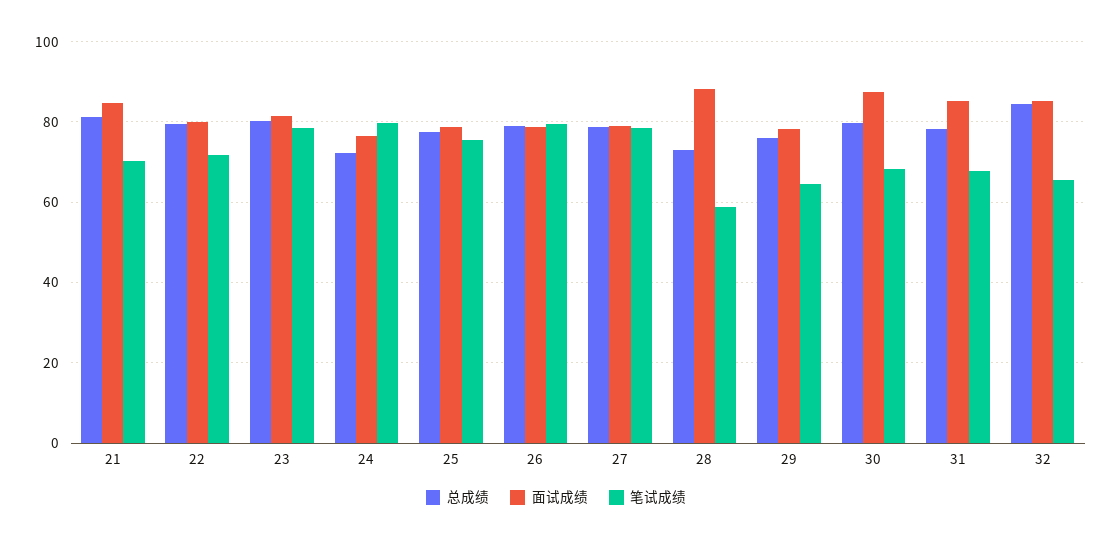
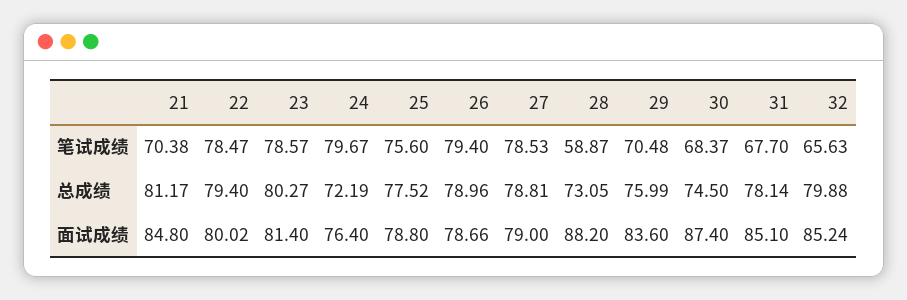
  {
    "总成绩": {
      "21": 81.17,
      "22": 79.4,
      "23": 80.27,
      "24": 72.19,
      "25": 77.52,
      "26": 78.96,
      "27": 78.81,
      "28": 73.05,
      "29": 75.99,
-     "30": 80,
+     "30": 74.5,
      "31": 78.14,
-     "32": 84
+     "32": 79.88
    },
    "面试成绩": {
      "21": 84.8,
      "22": 80.02,
      "23": 81.4,
      "24": 76.4,
      "25": 78.8,
      "26": 78.66,
      "27": 79,
      "28": 88.2,
-     "29": 78,
+     "29": 83.6,
      "30": 87.4,
      "31": 85.1,
      "32": 85.24
    },
    "笔试成绩": {
      "21": 70.38,
-     "22": 72,
+     "22": 78.47,
      "23": 78.57,
      "24": 79.67,
      "25": 75.6,
      "26": 79.4,
      "27": 78.53,
      "28": 58.87,
-     "29": 64,
+     "29": 70.48,
      "30": 68.37,
      "31": 67.7,
      "32": 65.63
    }
  }

